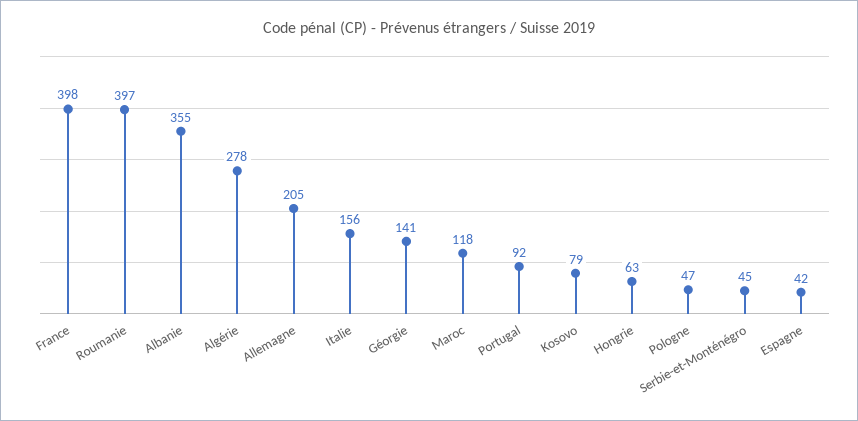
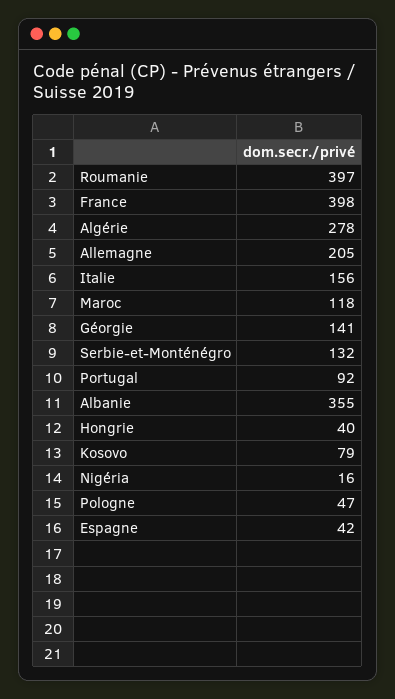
  {
    "France": 398,
    "Roumanie": 397,
    "Albanie": 355,
    "Algérie": 278,
    "Allemagne": 205,
    "Italie": 156,
    "Géorgie": 141,
    "Maroc": 118,
    "Portugal": 92,
    "Kosovo": 79,
-   "Hongrie": 63,
+   "Hongrie": 40,
    "Pologne": 47,
-   "Serbie-et-Monténégro": 45,
+   "Serbie-et-Monténégro": 132,
-   "Espagne": 42
+   "Espagne": 42,
+   "Nigéria": 16
  }

